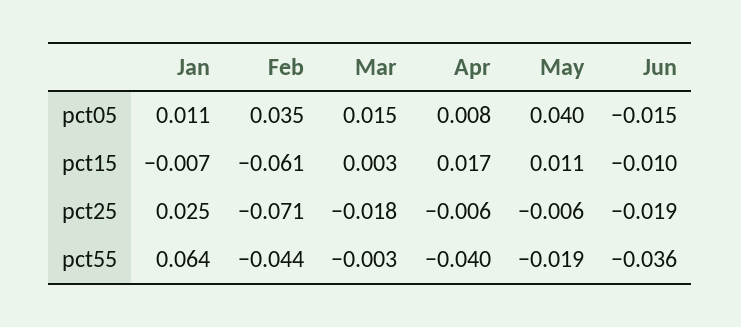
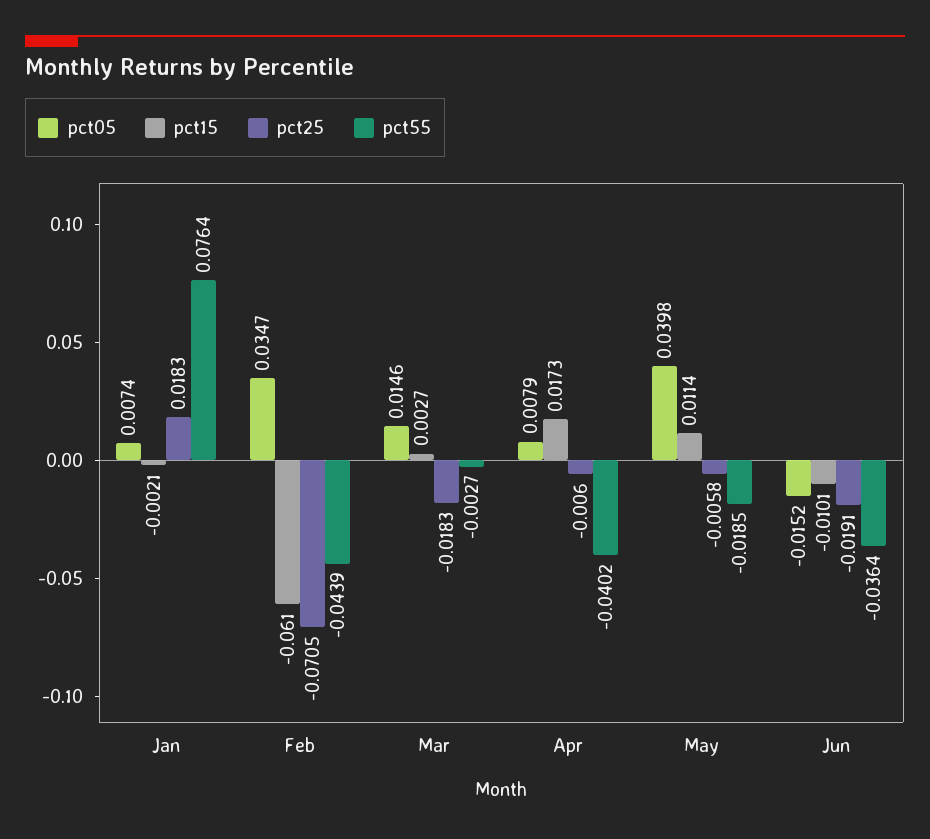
  {
    "pct05": {
-     "Jan": 0.011,
+     "Jan": 0.0074,
      "Feb": 0.0347,
      "Mar": 0.0146,
      "Apr": 0.0079,
      "May": 0.0398,
      "Jun": -0.0152
    },
    "pct15": {
-     "Jan": -0.007,
+     "Jan": -0.0021,
      "Feb": -0.061,
      "Mar": 0.0027,
      "Apr": 0.0173,
      "May": 0.0114,
      "Jun": -0.0101
    },
    "pct25": {
-     "Jan": 0.025,
+     "Jan": 0.0183,
      "Feb": -0.0705,
      "Mar": -0.0183,
      "Apr": -0.006,
      "May": -0.0058,
      "Jun": -0.0191
    },
    "pct55": {
-     "Jan": 0.064,
+     "Jan": 0.0764,
      "Feb": -0.0439,
      "Mar": -0.0027,
      "Apr": -0.0402,
      "May": -0.0185,
      "Jun": -0.0364
    }
  }

